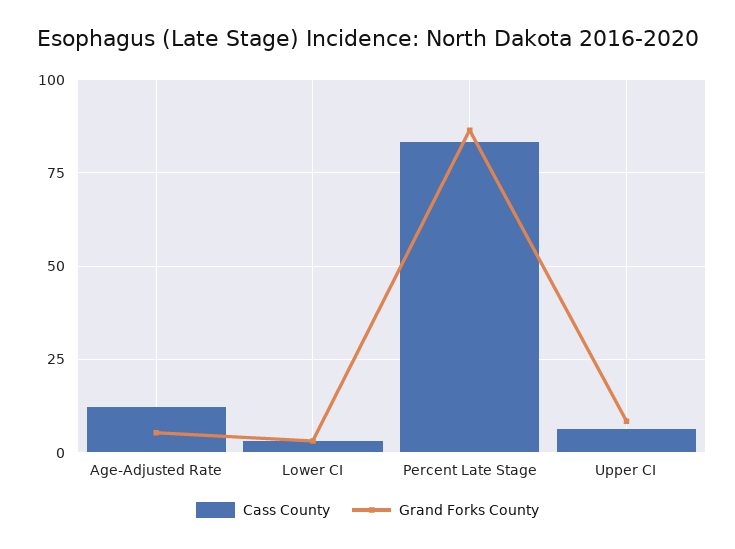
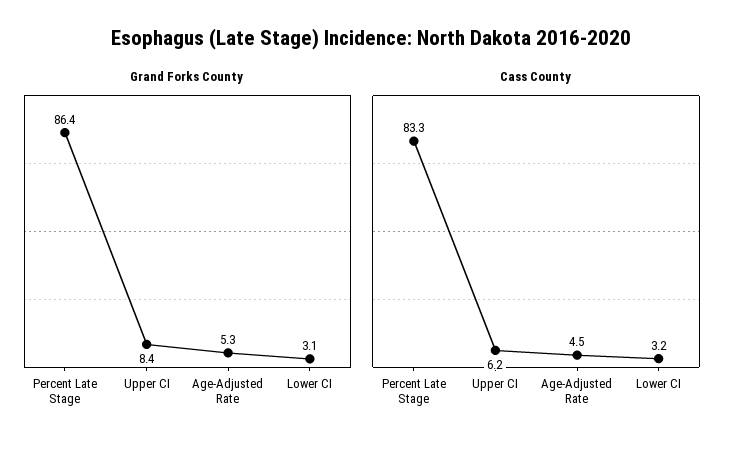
  {
    "Cass County": {
-     "Age-Adjusted Rate": 12.5,
+     "Age-Adjusted Rate": 4.5,
      "Lower CI": 3.2,
      "Percent Late Stage": 83.3,
      "Upper CI": 6.2
    },
    "Grand Forks County": {
      "Age-Adjusted Rate": 5.3,
      "Lower CI": 3.1,
      "Percent Late Stage": 86.4,
      "Upper CI": 8.4
    }
  }

